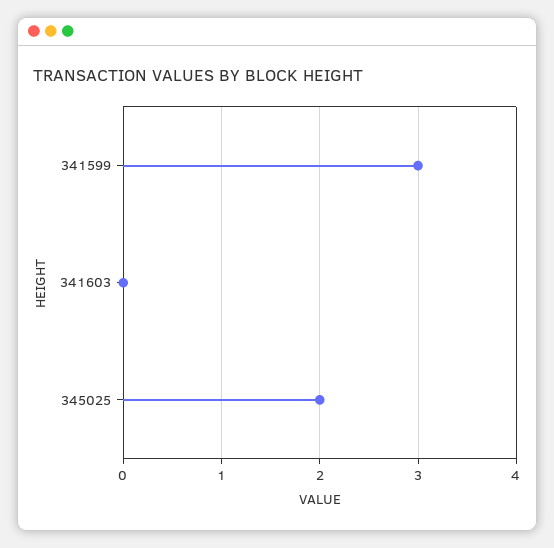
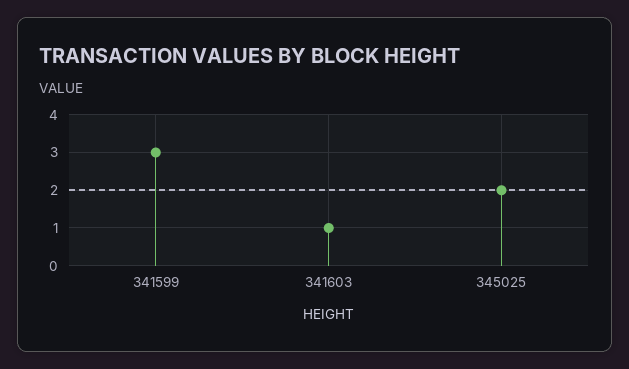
  {
    "341599": 3,
-   "341603": 0,
+   "341603": 1,
    "345025": 2
  }

